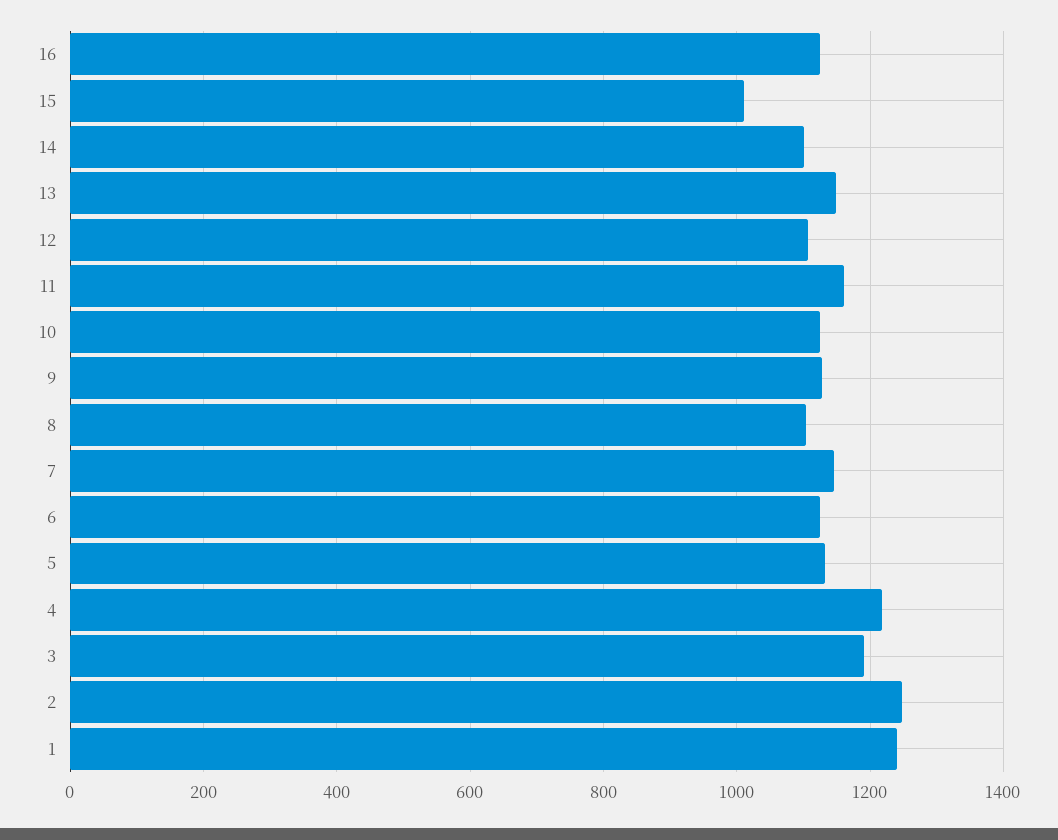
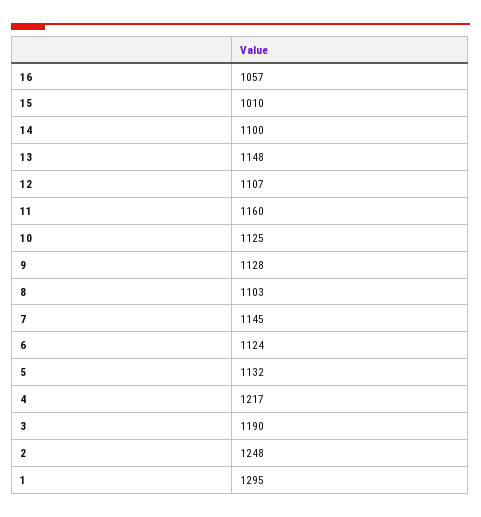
  {
-   "16": 1120,
+   "16": 1057,
    "15": 1010,
    "14": 1100,
    "13": 1148,
    "12": 1107,
    "11": 1160,
    "10": 1125,
    "9": 1128,
    "8": 1103,
    "7": 1145,
    "6": 1124,
    "5": 1132,
    "4": 1217,
    "3": 1190,
    "2": 1248,
-   "1": 1240
+   "1": 1295
  }

